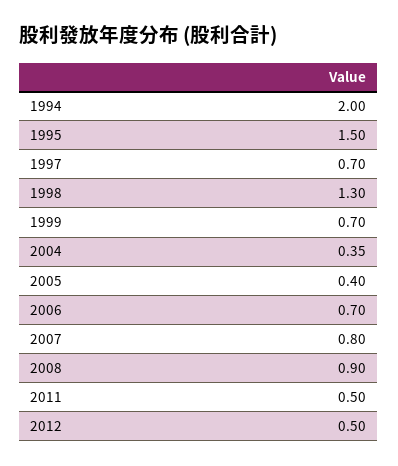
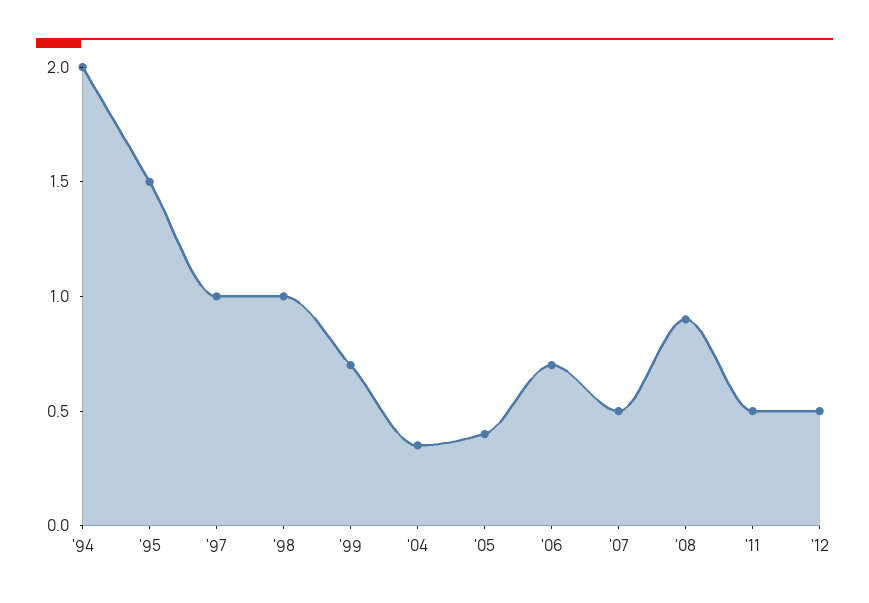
  {
    "1994": 2,
    "1995": 1.5,
-   "1997": 0.7,
+   "1997": 1,
-   "1998": 1.3,
+   "1998": 1,
    "1999": 0.7,
    "2004": 0.35,
    "2005": 0.4,
    "2006": 0.7,
-   "2007": 0.8,
+   "2007": 0.5,
    "2008": 0.9,
    "2011": 0.5,
    "2012": 0.5
  }

